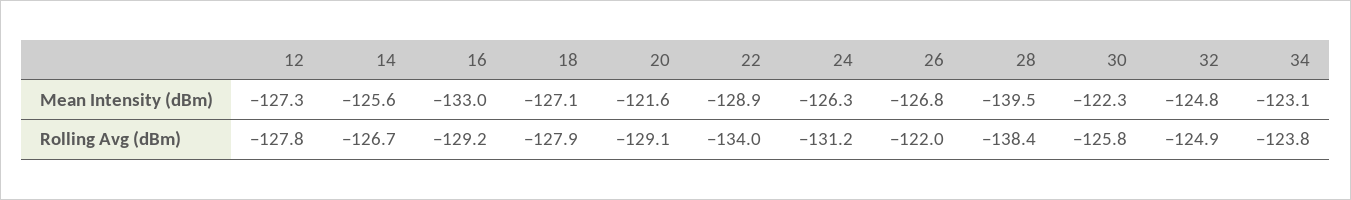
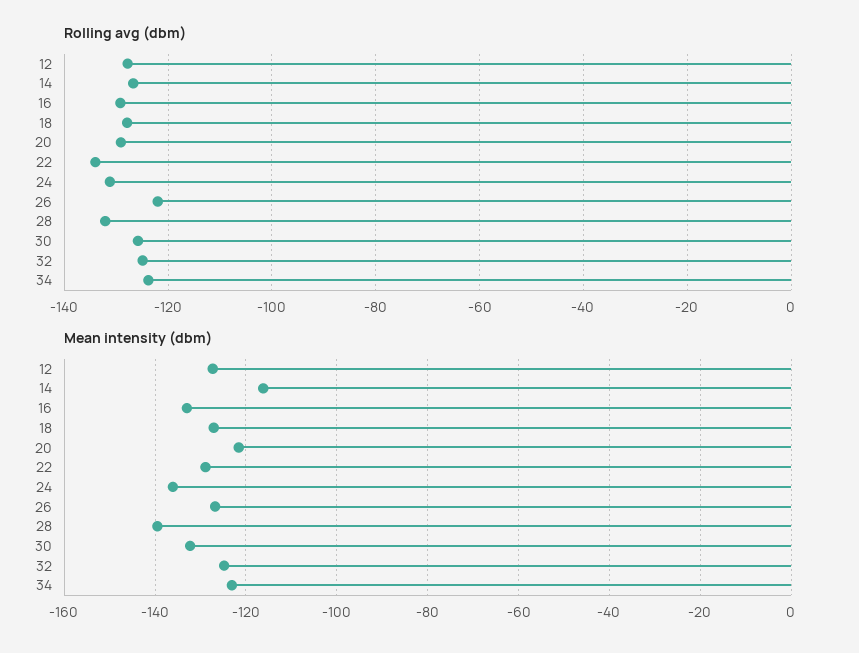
  {
    "Mean Intensity (dBm)": {
      "12": -127.3,
-     "14": -125.6,
+     "14": -116,
      "16": -133,
      "18": -127.1,
      "20": -121.6,
      "22": -128.9,
-     "24": -126.3,
+     "24": -136,
      "26": -126.8,
      "28": -139.5,
-     "30": -122.3,
+     "30": -132,
      "32": -124.8,
      "34": -123.1
    },
    "Rolling Avg (dBm)": {
      "12": -127.8,
      "14": -126.7,
      "16": -129.2,
      "18": -127.9,
      "20": -129.1,
      "22": -134,
      "24": -131.2,
      "26": -122,
-     "28": -138.4,
+     "28": -132,
      "30": -125.8,
      "32": -124.9,
      "34": -123.8
    }
  }

